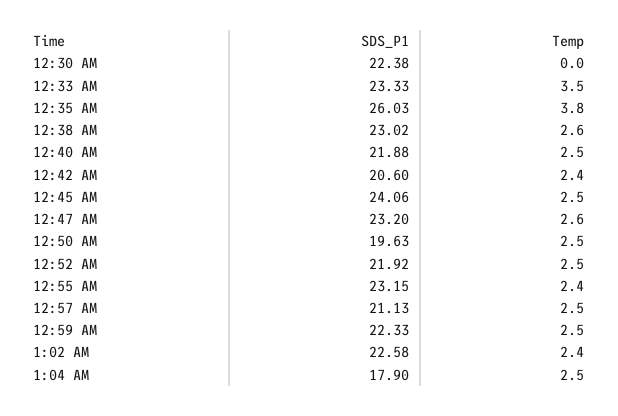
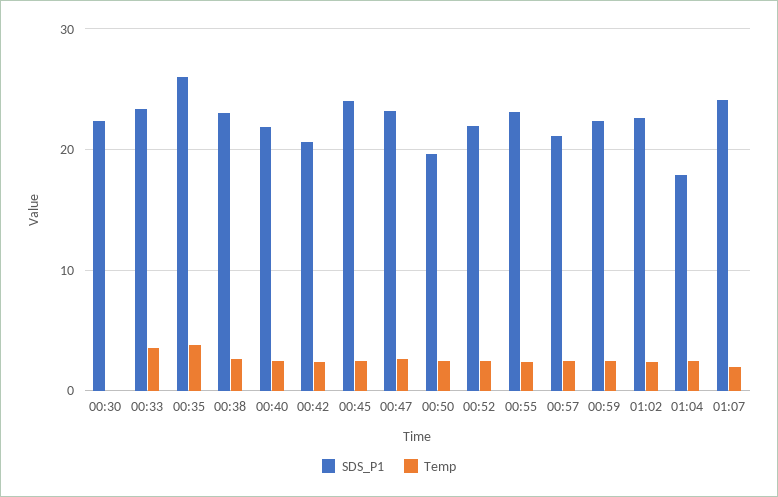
  {
    "SDS_P1": {
      "12:30 AM": 22.38,
      "12:33 AM": 23.33,
      "12:35 AM": 26.03,
      "12:38 AM": 23.02,
      "12:40 AM": 21.88,
      "12:42 AM": 20.6,
      "12:45 AM": 24.06,
      "12:47 AM": 23.2,
      "12:50 AM": 19.63,
      "12:52 AM": 21.92,
      "12:55 AM": 23.15,
      "12:57 AM": 21.13,
      "12:59 AM": 22.33,
      "1:02 AM": 22.58,
-     "1:04 AM": 17.9
+     "1:04 AM": 17.9,
+     "01:07": 24
    },
    "Temp": {
      "12:30 AM": 0,
      "12:33 AM": 3.5,
      "12:35 AM": 3.8,
      "12:38 AM": 2.6,
      "12:40 AM": 2.5,
      "12:42 AM": 2.4,
      "12:45 AM": 2.5,
      "12:47 AM": 2.6,
      "12:50 AM": 2.5,
      "12:52 AM": 2.5,
      "12:55 AM": 2.4,
      "12:57 AM": 2.5,
      "12:59 AM": 2.5,
      "1:02 AM": 2.4,
-     "1:04 AM": 2.5
+     "1:04 AM": 2.5,
+     "01:07": 2
    }
  }

